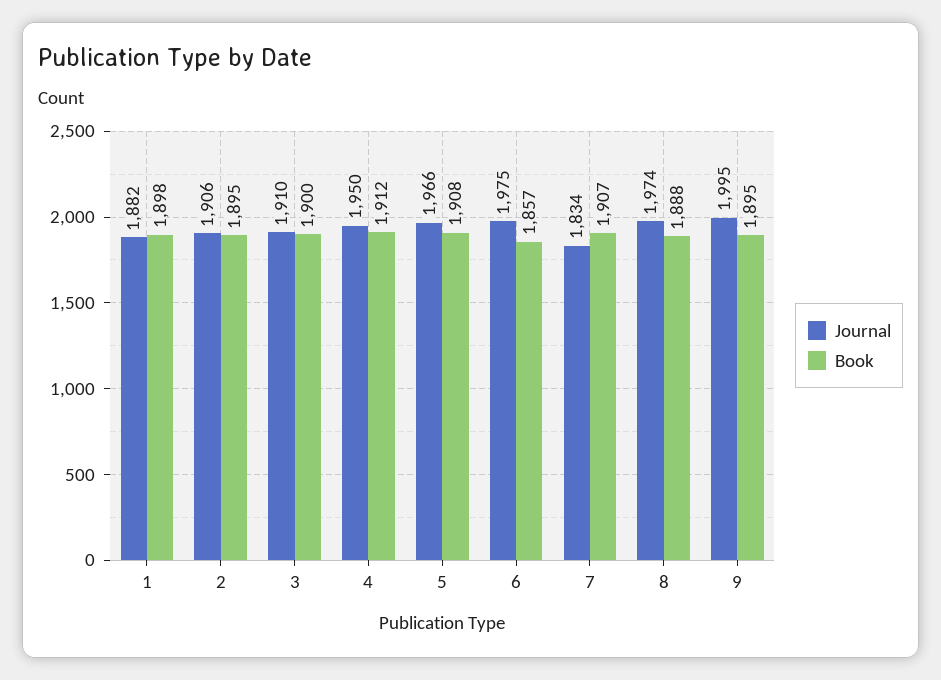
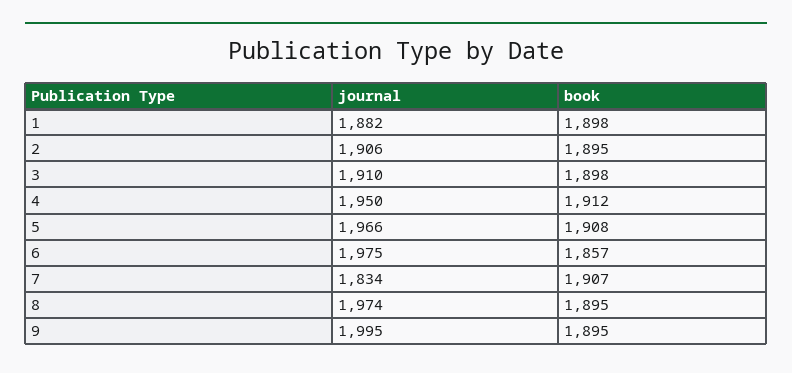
  {
    "Journal": {
      "1": 1882,
      "2": 1906,
      "3": 1910,
      "4": 1950,
      "5": 1966,
      "6": 1975,
      "7": 1834,
      "8": 1974,
      "9": 1995
    },
    "Book": {
      "1": 1898,
      "2": 1895,
-     "3": 1900,
+     "3": 1898,
      "4": 1912,
      "5": 1908,
      "6": 1857,
      "7": 1907,
-     "8": 1888,
+     "8": 1895,
      "9": 1895
    }
  }

